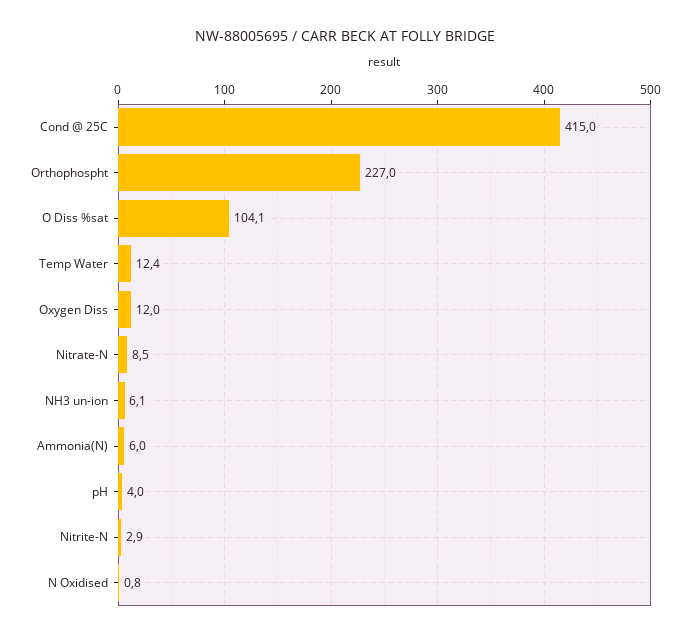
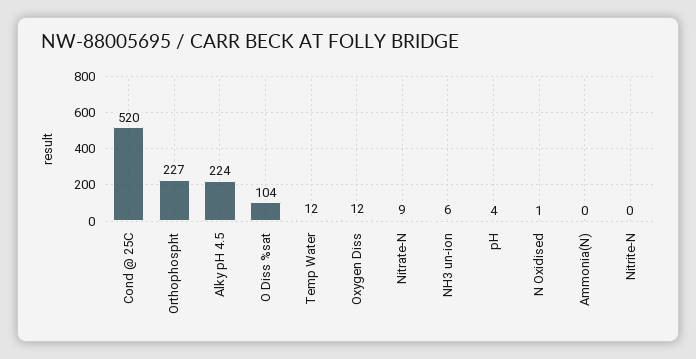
  {
-   "Cond @ 25C": 415,
+   "Cond @ 25C": 520,
    "Orthophospht": 227,
    "O Diss %sat": 104.1,
    "Temp Water": 12.4,
    "Oxygen Diss": 12,
    "Nitrate-N": 8.5,
    "NH3 un-ion": 6.1,
-   "Ammonia(N)": 6,
+   "Ammonia(N)": 0,
    "pH": 4,
-   "Nitrite-N": 2.9,
+   "Nitrite-N": 0,
-   "N Oxidised": 0.8
+   "N Oxidised": 0.8,
+   "Alky pH 4.5": 224
  }

